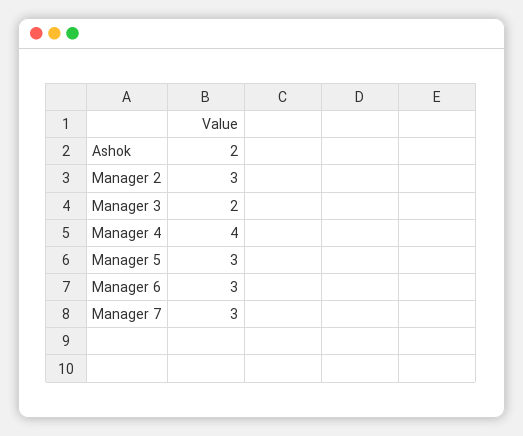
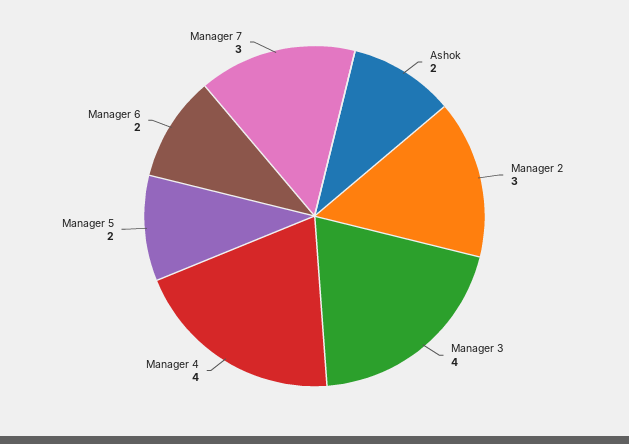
  {
    "Ashok": 2,
    "Manager 2": 3,
-   "Manager 3": 2,
+   "Manager 3": 4,
    "Manager 4": 4,
-   "Manager 5": 3,
+   "Manager 5": 2,
-   "Manager 6": 3,
+   "Manager 6": 2,
    "Manager 7": 3
  }

